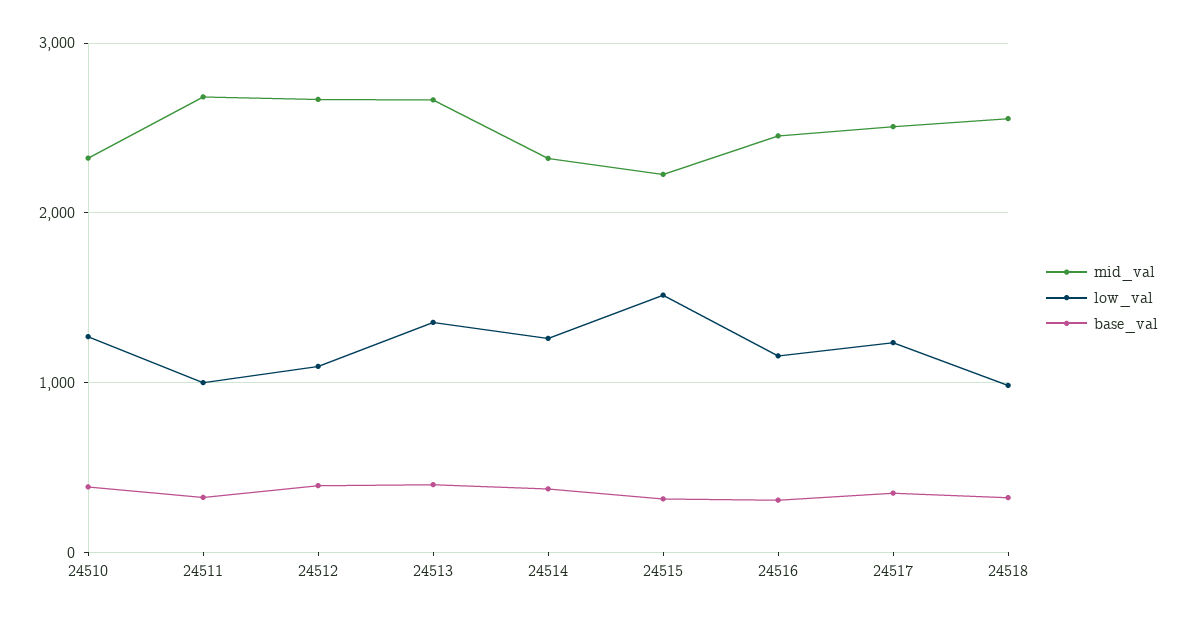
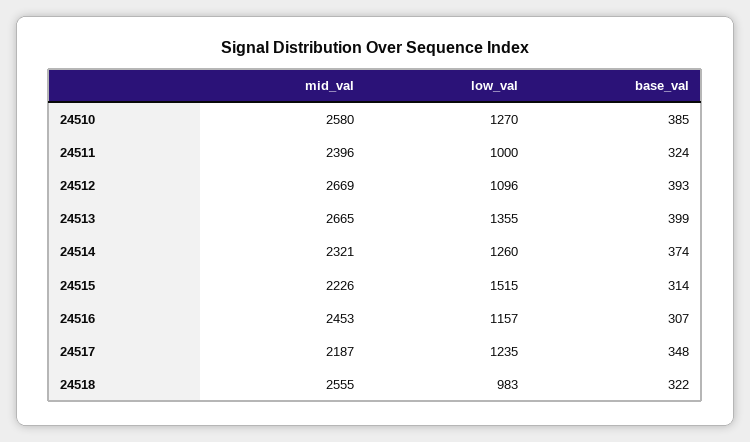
  {
    "mid_val": {
-     "24510": 2300,
+     "24510": 2580,
-     "24511": 2700,
+     "24511": 2396,
      "24512": 2669,
      "24513": 2665,
      "24514": 2321,
      "24515": 2226,
      "24516": 2453,
-     "24517": 2500,
+     "24517": 2187,
      "24518": 2555
    },
    "low_val": {
      "24510": 1270,
      "24511": 1000,
      "24512": 1096,
      "24513": 1355,
      "24514": 1260,
      "24515": 1515,
      "24516": 1157,
      "24517": 1235,
      "24518": 983
    },
    "base_val": {
      "24510": 385,
      "24511": 324,
      "24512": 393,
      "24513": 399,
      "24514": 374,
      "24515": 314,
      "24516": 307,
      "24517": 348,
      "24518": 322
    }
  }

